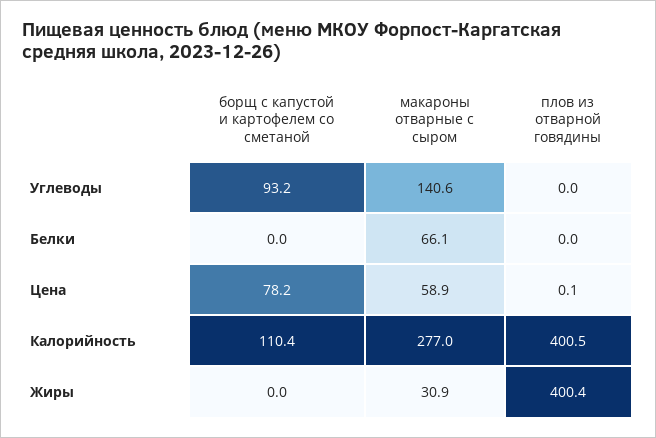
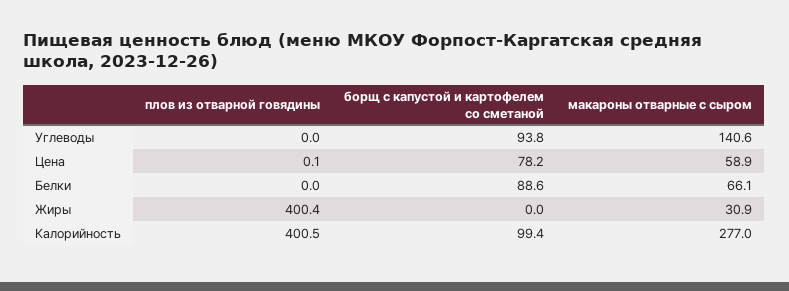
  {
    "борщ с капустой и картофелем со сметаной": {
-     "Углеводы": 93.2,
+     "Углеводы": 93.8,
-     "Белки": 0,
+     "Белки": 88.6,
      "Цена": 78.2,
-     "Калорийность": 110.4,
+     "Калорийность": 99.4,
      "Жиры": 0
    },
    "макароны отварные с сыром": {
      "Углеводы": 140.6,
      "Белки": 66.1,
      "Цена": 58.9,
      "Калорийность": 277,
      "Жиры": 30.9
    },
    "плов из отварной говядины": {
      "Углеводы": 0,
      "Белки": 0,
      "Цена": 0.1,
      "Калорийность": 400.5,
      "Жиры": 400.4
    }
  }

